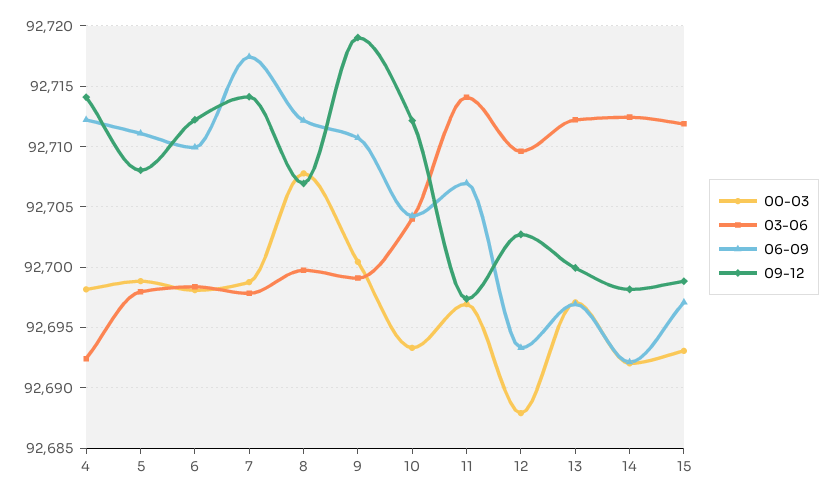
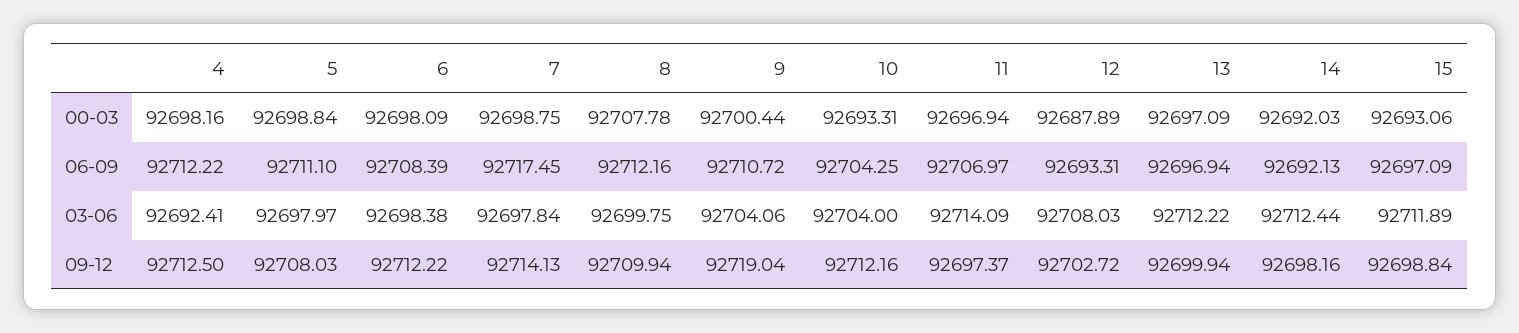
  {
    "00-03": {
      "4": 92698.16,
      "5": 92698.84,
      "6": 92698.09,
      "7": 92698.75,
      "8": 92707.78,
      "9": 92700.44,
      "10": 92693.31,
      "11": 92696.94,
      "12": 92687.89,
      "13": 92697.09,
      "14": 92692.03,
      "15": 92693.06
    },
    "03-06": {
      "4": 92692.41,
      "5": 92697.97,
      "6": 92698.38,
      "7": 92697.84,
      "8": 92699.75,
-     "9": 92699,
+     "9": 92704.06,
      "10": 92704,
      "11": 92714.09,
-     "12": 92709.5,
+     "12": 92708.03,
      "13": 92712.22,
      "14": 92712.44,
      "15": 92711.89
    },
    "06-09": {
      "4": 92712.22,
      "5": 92711.1,
-     "6": 92710,
+     "6": 92708.39,
      "7": 92717.45,
      "8": 92712.16,
      "9": 92710.72,
      "10": 92704.25,
      "11": 92706.97,
      "12": 92693.31,
      "13": 92696.94,
      "14": 92692.13,
      "15": 92697.09
    },
    "09-12": {
-     "4": 92714,
+     "4": 92712.5,
      "5": 92708.03,
      "6": 92712.22,
      "7": 92714.13,
-     "8": 92707,
+     "8": 92709.94,
      "9": 92719.04,
      "10": 92712.16,
      "11": 92697.37,
      "12": 92702.72,
      "13": 92699.94,
      "14": 92698.16,
      "15": 92698.84
    }
  }

